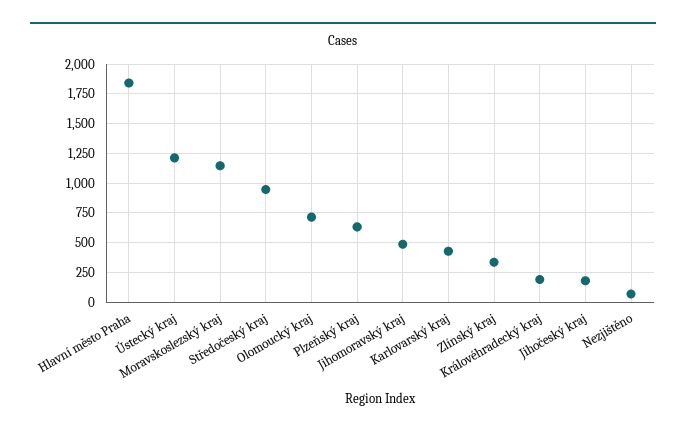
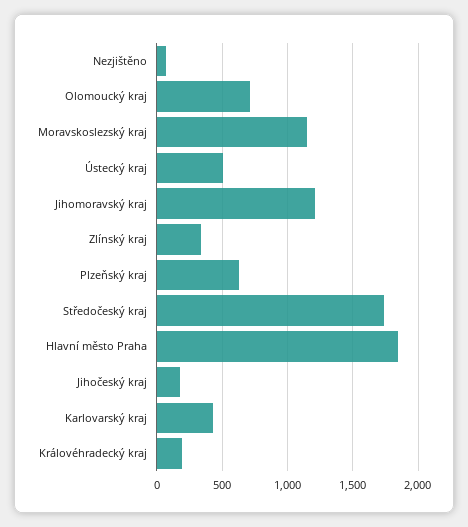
  {
    "Hlavní město Praha": 1850,
-   "Ústecký kraj": 1250,
+   "Ústecký kraj": 500,
    "Moravskoslezský kraj": 1150,
-   "Středočeský kraj": 1000,
+   "Středočeský kraj": 1750,
    "Olomoucký kraj": 700,
    "Plzeňský kraj": 650,
-   "Jihomoravský kraj": 500,
+   "Jihomoravský kraj": 1200,
    "Karlovarský kraj": 450,
    "Zlínský kraj": 350,
    "Královéhradecký kraj": 200,
    "Jihočeský kraj": 200,
    "Nezjištěno": 50
  }

